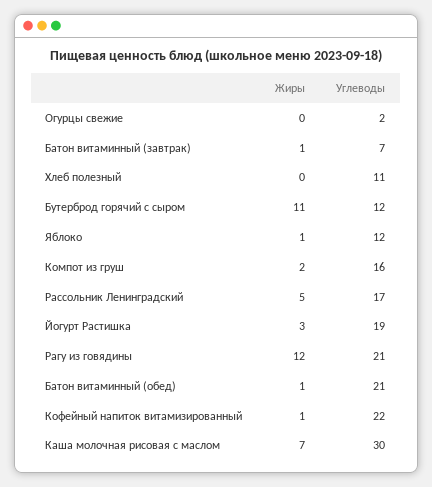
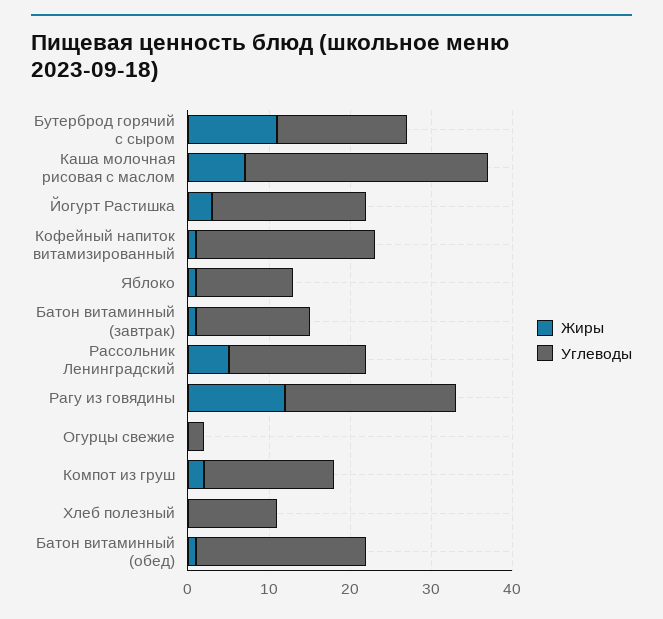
  {
    "Жиры": {
      "Огурцы свежие": 0,
      "Батон витаминный (завтрак)": 1,
      "Хлеб полезный": 0,
      "Бутерброд горячий с сыром": 11,
      "Яблоко": 1,
      "Компот из груш": 2,
      "Рассольник Ленинградский": 5,
      "Йогурт Растишка": 3,
      "Рагу из говядины": 12,
      "Батон витаминный (обед)": 1,
      "Кофейный напиток витамизированный": 1,
      "Каша молочная рисовая с маслом": 7
    },
    "Углеводы": {
      "Огурцы свежие": 2,
-     "Батон витаминный (завтрак)": 7,
+     "Батон витаминный (завтрак)": 14,
      "Хлеб полезный": 11,
-     "Бутерброд горячий с сыром": 12,
+     "Бутерброд горячий с сыром": 16,
      "Яблоко": 12,
      "Компот из груш": 16,
      "Рассольник Ленинградский": 17,
      "Йогурт Растишка": 19,
      "Рагу из говядины": 21,
      "Батон витаминный (обед)": 21,
      "Кофейный напиток витамизированный": 22,
      "Каша молочная рисовая с маслом": 30
    }
  }

